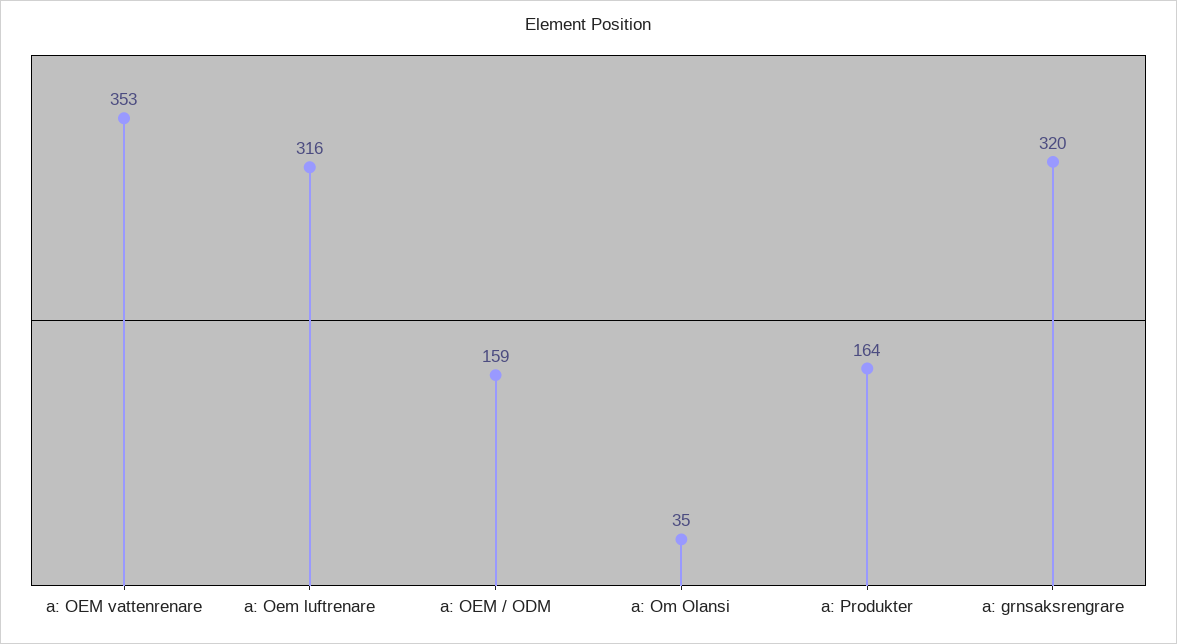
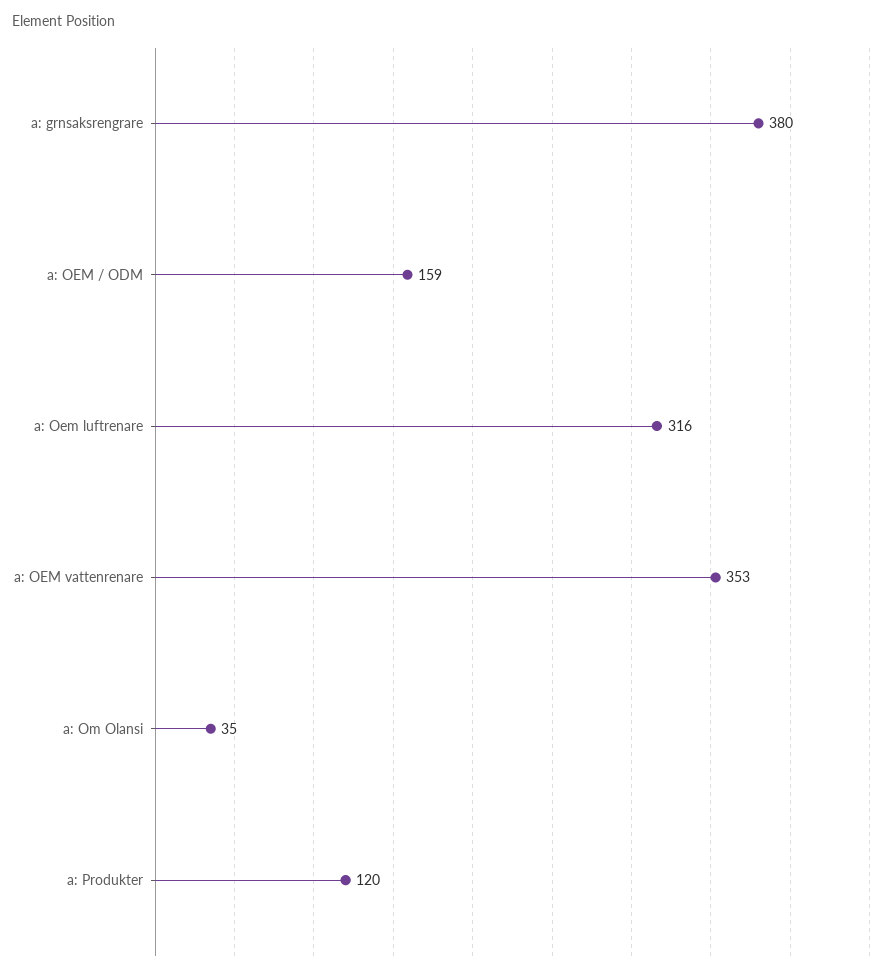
  {
    "a: OEM vattenrenare": 353,
    "a: Oem luftrenare": 316,
    "a: OEM / ODM": 159,
    "a: Om Olansi": 35,
-   "a: Produkter": 164,
+   "a: Produkter": 120,
-   "a: grnsaksrengrare": 320
+   "a: grnsaksrengrare": 380
  }

